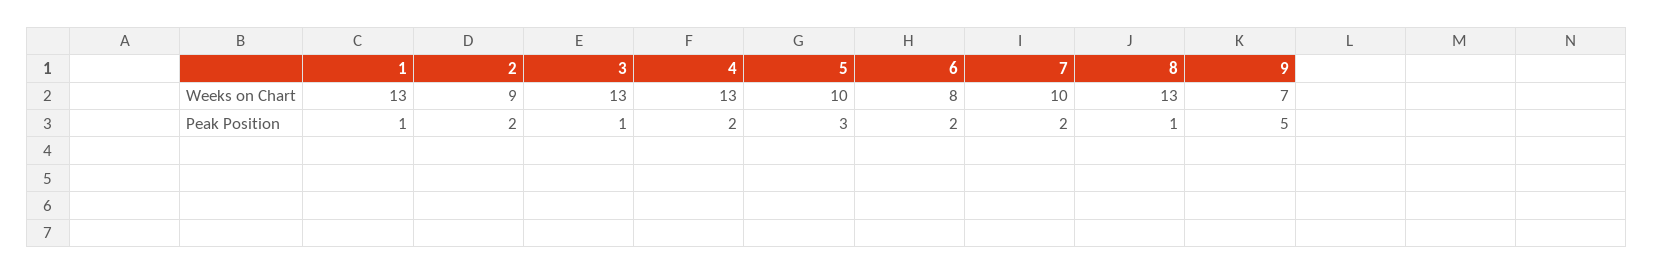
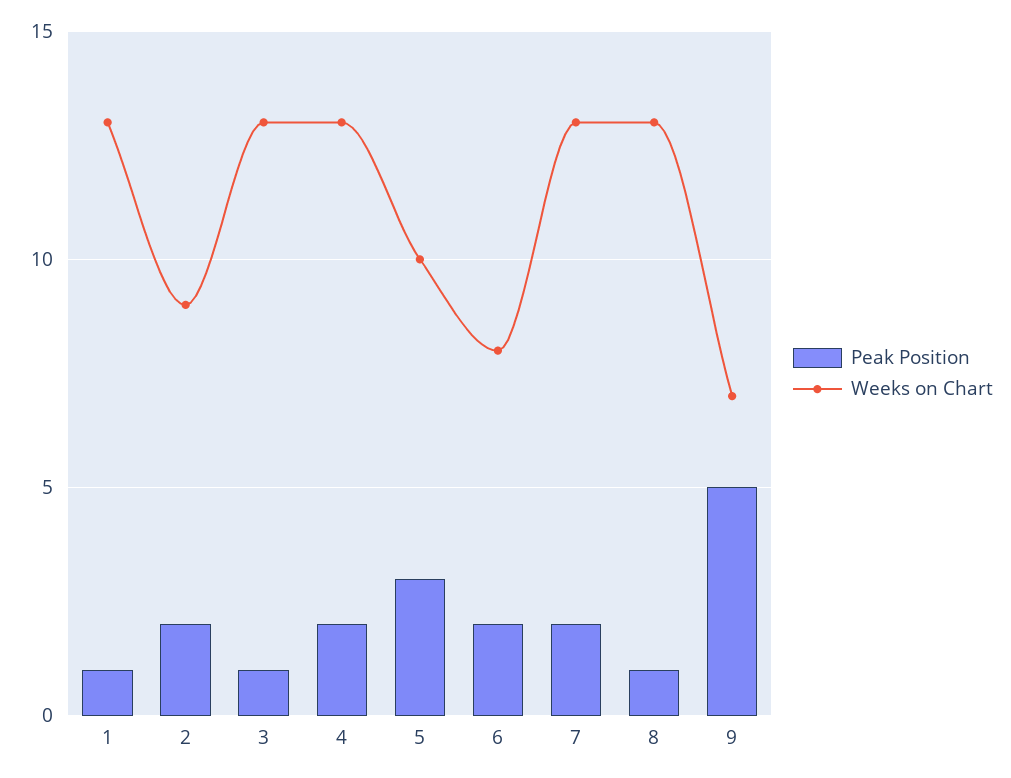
  {
    "Weeks on Chart": {
      "1": 13,
      "2": 9,
      "3": 13,
      "4": 13,
      "5": 10,
      "6": 8,
-     "7": 10,
+     "7": 13,
      "8": 13,
      "9": 7
    },
    "Peak Position": {
      "1": 1,
      "2": 2,
      "3": 1,
      "4": 2,
      "5": 3,
      "6": 2,
      "7": 2,
      "8": 1,
      "9": 5
    }
  }

